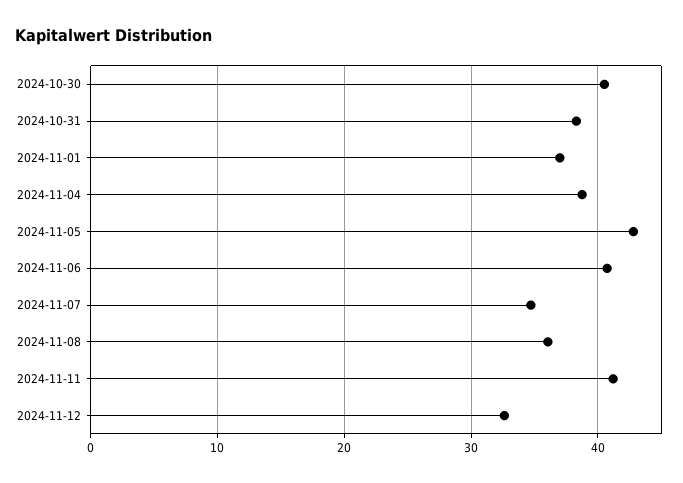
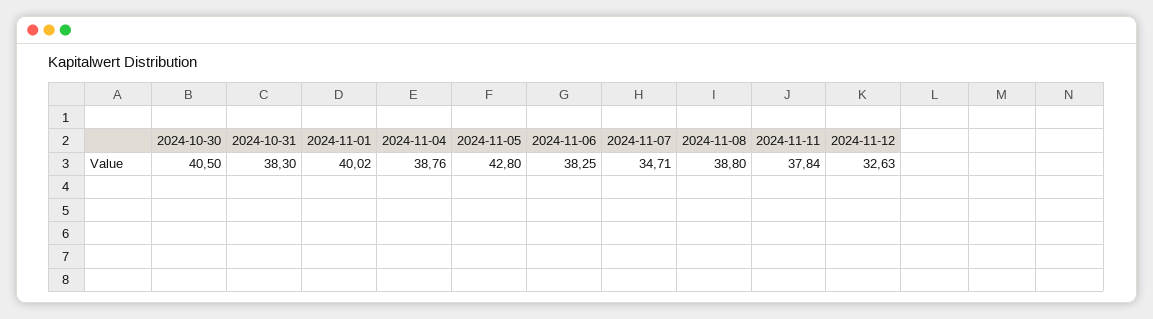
  {
    "2024-10-30": 40.5,
    "2024-10-31": 38.3,
-   "2024-11-01": 37,
+   "2024-11-01": 40.02,
    "2024-11-04": 38.76,
    "2024-11-05": 42.8,
-   "2024-11-06": 41,
+   "2024-11-06": 38.25,
    "2024-11-07": 34.71,
-   "2024-11-08": 36,
+   "2024-11-08": 38.8,
-   "2024-11-11": 41,
+   "2024-11-11": 37.84,
    "2024-11-12": 32.63
  }

